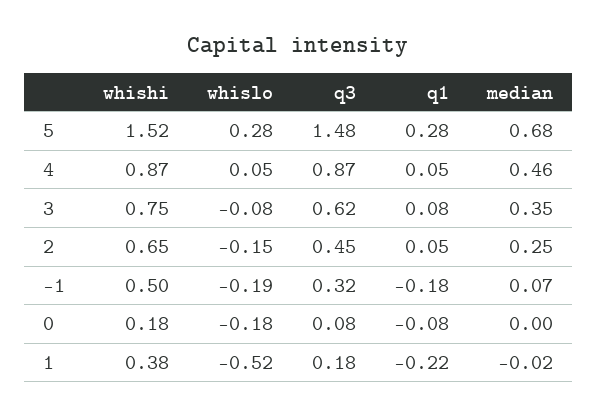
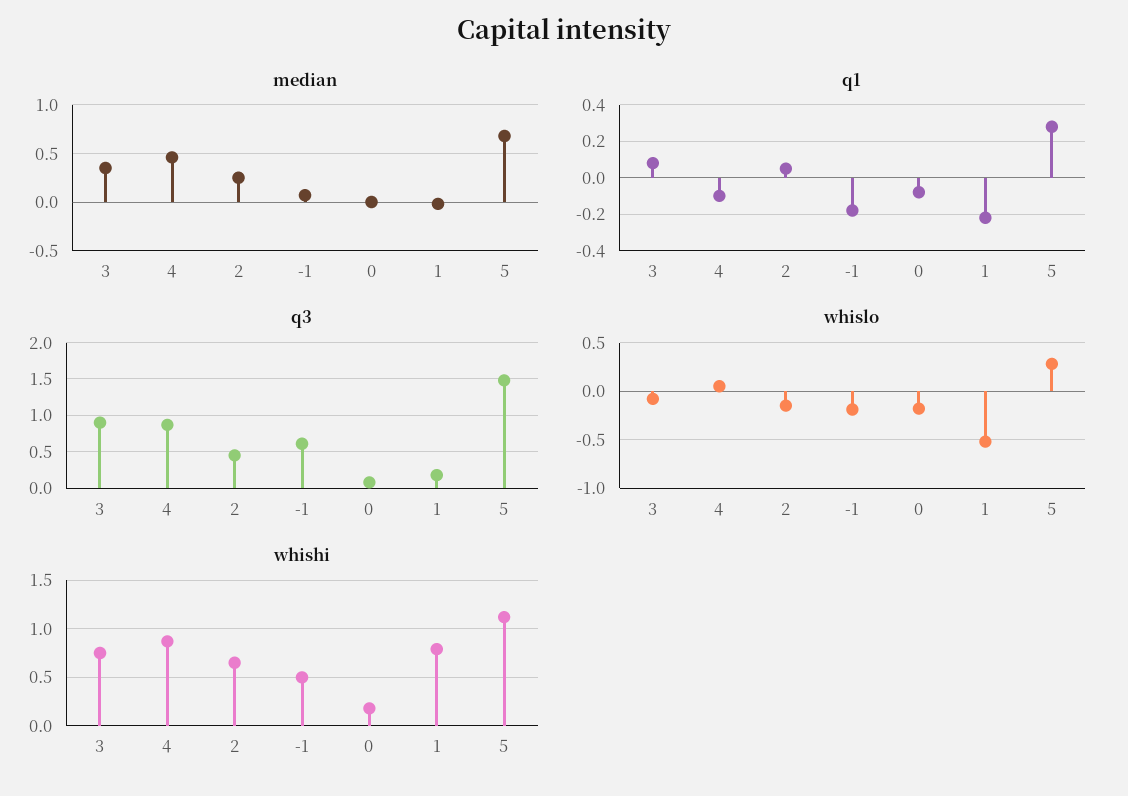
  {
    "whishi": {
-     "5": 1.52,
+     "5": 1.1,
      "4": 0.87,
      "3": 0.75,
      "2": 0.65,
      "-1": 0.5,
      "0": 0.18,
-     "1": 0.38
+     "1": 0.8
    },
    "whislo": {
      "5": 0.28,
      "4": 0.05,
      "3": -0.08,
      "2": -0.15,
      "-1": -0.19,
      "0": -0.18,
      "1": -0.52
    },
    "q3": {
      "5": 1.48,
      "4": 0.87,
-     "3": 0.62,
+     "3": 0.9,
      "2": 0.45,
-     "-1": 0.32,
+     "-1": 0.6,
      "0": 0.08,
      "1": 0.18
    },
    "q1": {
      "5": 0.28,
-     "4": 0.05,
+     "4": -0.1,
      "3": 0.08,
      "2": 0.05,
      "-1": -0.18,
      "0": -0.08,
      "1": -0.22
    },
    "median": {
      "5": 0.68,
      "4": 0.46,
      "3": 0.35,
      "2": 0.25,
      "-1": 0.07,
      "0": 0,
      "1": -0.02
    }
  }

